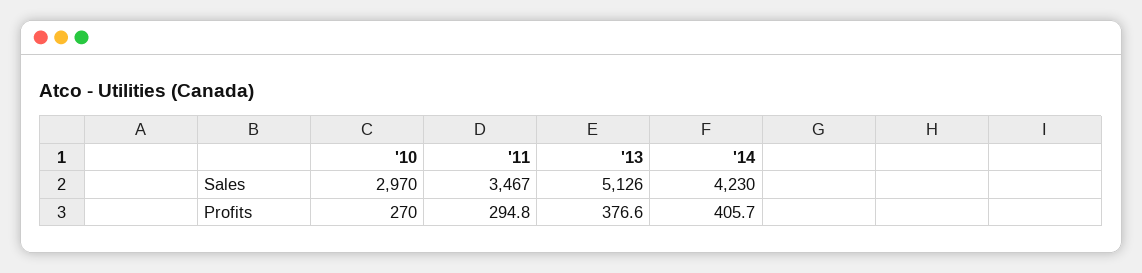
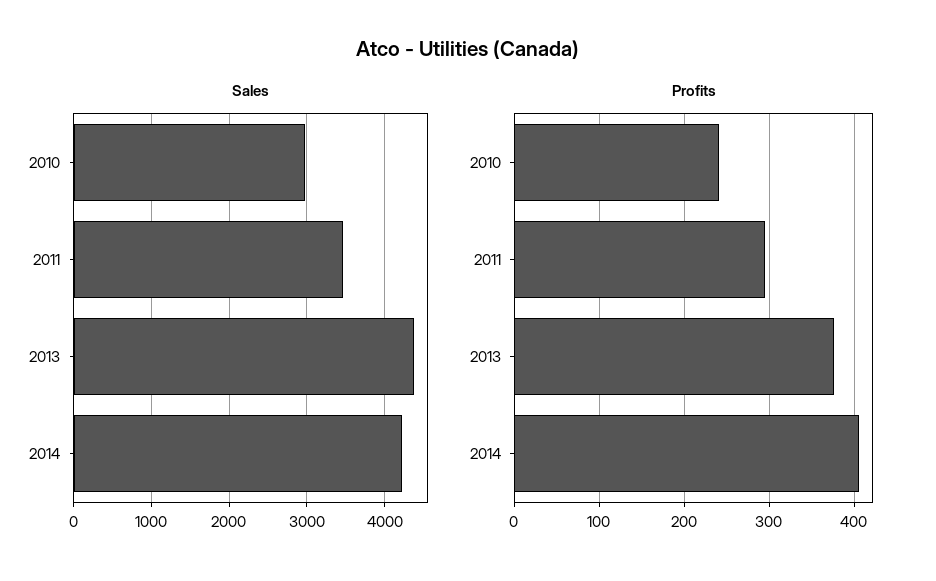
  {
    "Sales": {
      "'10": 2970,
      "'11": 3467,
-     "'13": 5126,
+     "'13": 4400,
      "'14": 4230
    },
    "Profits": {
-     "'10": 270,
+     "'10": 240,
      "'11": 294.8,
      "'13": 376.6,
      "'14": 405.7
    }
  }

